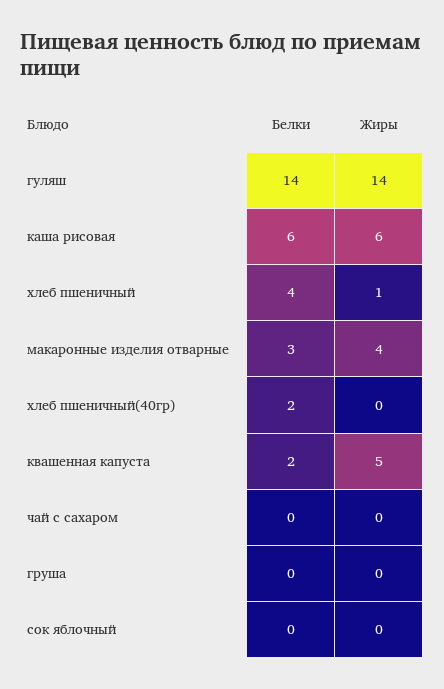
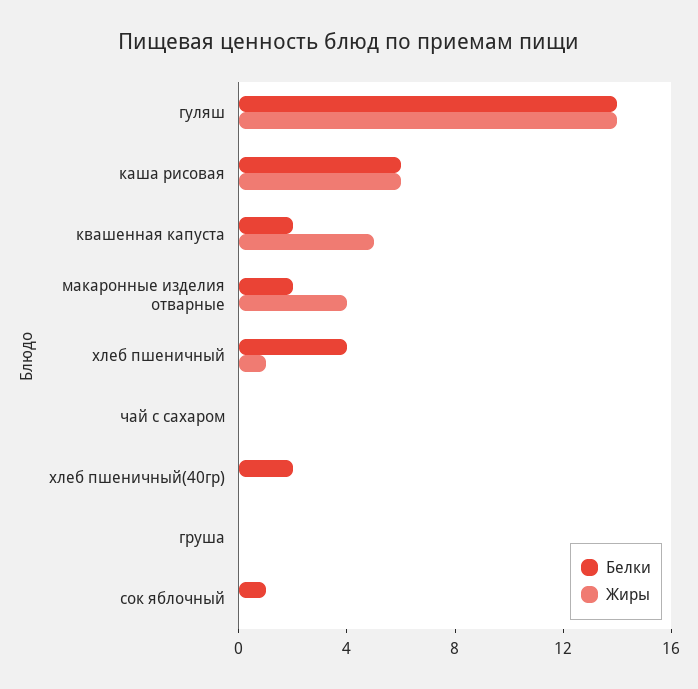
  {
    "Белки": {
      "гуляш": 14,
      "каша рисовая": 6,
      "хлеб пшеничный": 4,
-     "макаронные изделия отварные": 3,
+     "макаронные изделия отварные": 2,
      "хлеб пшеничный(40гр)": 2,
      "квашенная капуста": 2,
      "чай с сахаром": 0,
      "груша": 0,
-     "сок яблочный": 0
+     "сок яблочный": 1
    },
    "Жиры": {
      "гуляш": 14,
      "каша рисовая": 6,
      "хлеб пшеничный": 1,
      "макаронные изделия отварные": 4,
      "хлеб пшеничный(40гр)": 0,
      "квашенная капуста": 5,
      "чай с сахаром": 0,
      "груша": 0,
      "сок яблочный": 0
    }
  }

